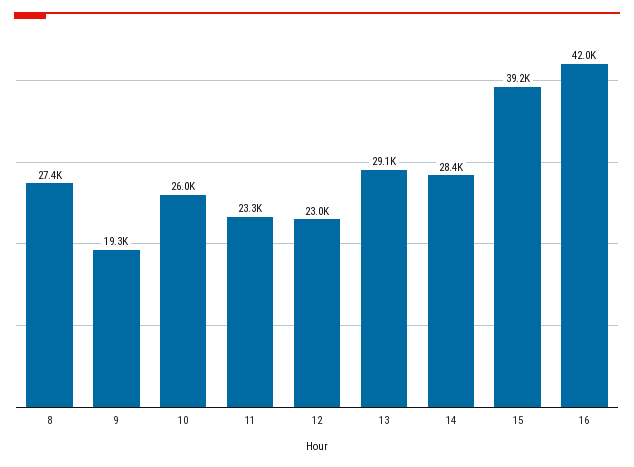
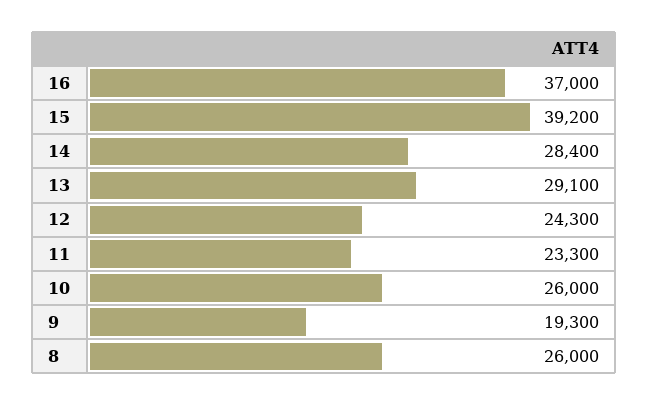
  {
-   "8": 27400,
+   "8": 26000,
    "9": 19300,
    "10": 26000,
    "11": 23300,
-   "12": 23000,
+   "12": 24300,
    "13": 29100,
    "14": 28400,
    "15": 39200,
-   "16": 42000
+   "16": 37000
  }

